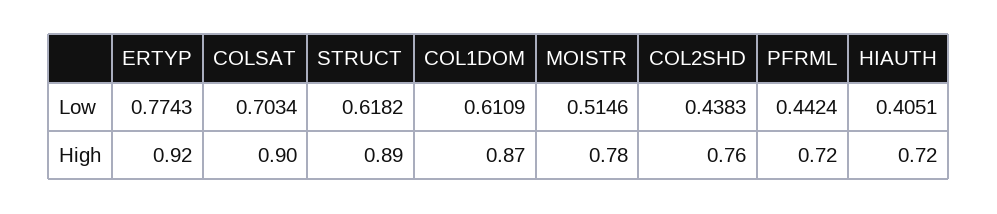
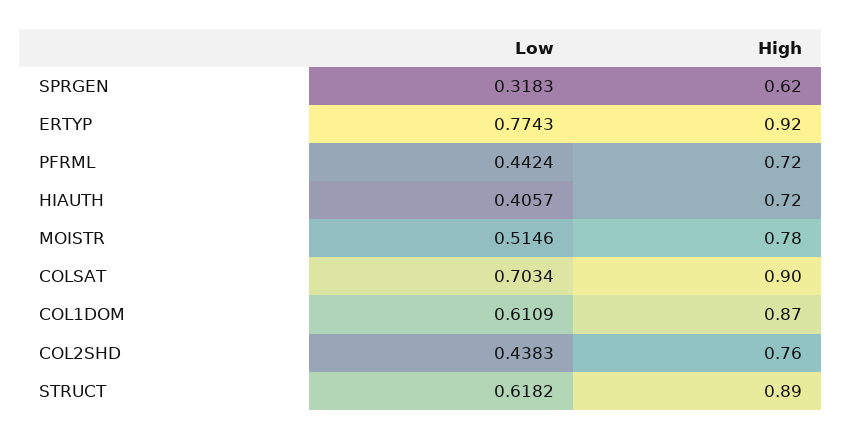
  {
    "ERTYP": {
      "Low": 0.7743,
      "High": 0.92
    },
    "COLSAT": {
      "Low": 0.7034,
      "High": 0.9
    },
    "STRUCT": {
      "Low": 0.6182,
      "High": 0.89
    },
    "COL1DOM": {
      "Low": 0.6109,
      "High": 0.87
    },
    "MOISTR": {
      "Low": 0.5146,
      "High": 0.78
    },
    "COL2SHD": {
      "Low": 0.4383,
      "High": 0.76
    },
    "PFRML": {
      "Low": 0.4424,
      "High": 0.72
    },
    "HIAUTH": {
-     "Low": 0.4051,
+     "Low": 0.4057,
      "High": 0.72
-   }
+   },
+   "SPRGEN": {
+     "Low": 0.3183,
+     "High": 0.62
+   }
  }

